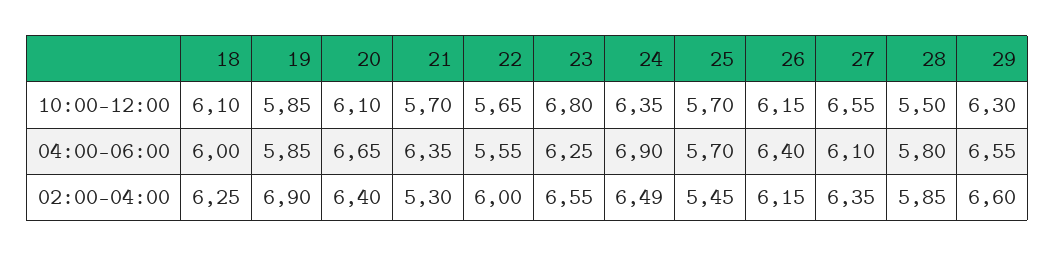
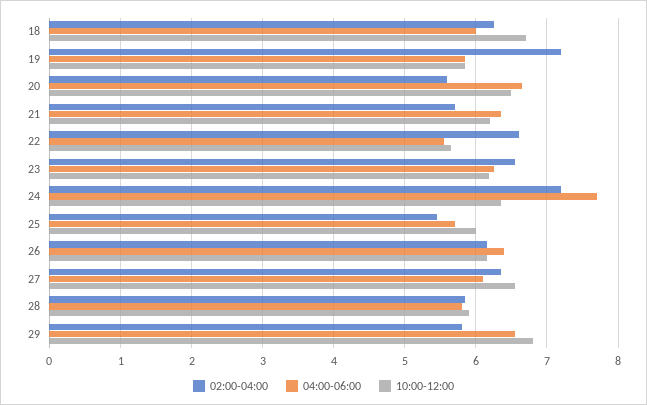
  {
    "10:00-12:00": {
-     "18": 6.1,
+     "18": 6.7,
      "19": 5.85,
-     "20": 6.1,
+     "20": 6.5,
-     "21": 5.7,
+     "21": 6.2,
      "22": 5.65,
-     "23": 6.8,
+     "23": 6.2,
      "24": 6.35,
-     "25": 5.7,
+     "25": 6,
      "26": 6.15,
      "27": 6.55,
-     "28": 5.5,
+     "28": 5.9,
-     "29": 6.3
+     "29": 6.8
    },
    "04:00-06:00": {
      "18": 6,
      "19": 5.85,
      "20": 6.65,
      "21": 6.35,
      "22": 5.55,
      "23": 6.25,
-     "24": 6.9,
+     "24": 7.7,
      "25": 5.7,
      "26": 6.4,
      "27": 6.1,
      "28": 5.8,
      "29": 6.55
    },
    "02:00-04:00": {
      "18": 6.25,
-     "19": 6.9,
+     "19": 7.2,
-     "20": 6.4,
+     "20": 5.6,
-     "21": 5.3,
+     "21": 5.7,
-     "22": 6,
+     "22": 6.6,
      "23": 6.55,
-     "24": 6.49,
+     "24": 7.2,
      "25": 5.45,
      "26": 6.15,
      "27": 6.35,
      "28": 5.85,
-     "29": 6.6
+     "29": 5.8
    }
  }

